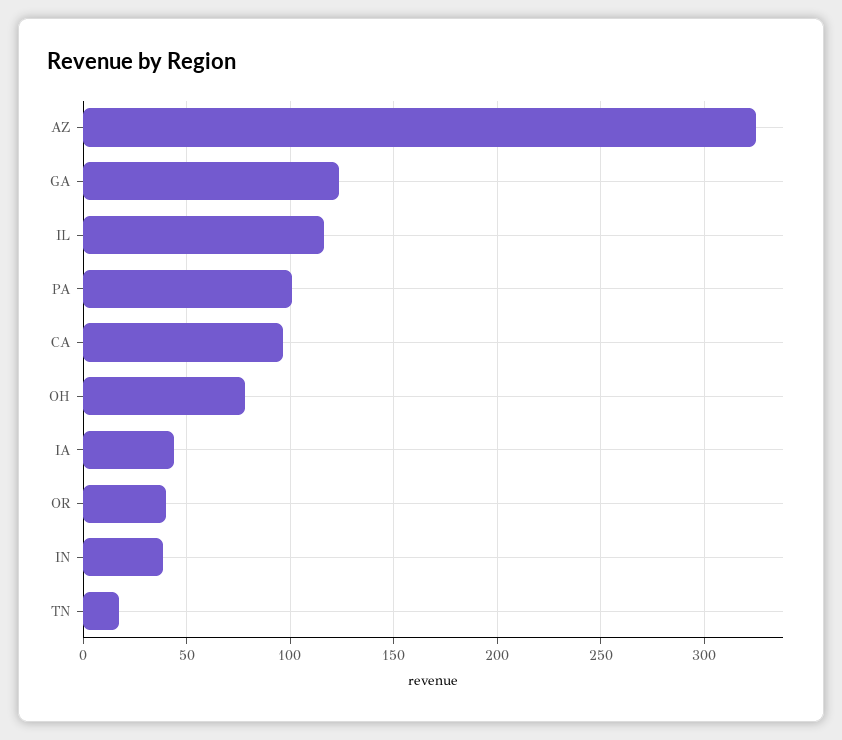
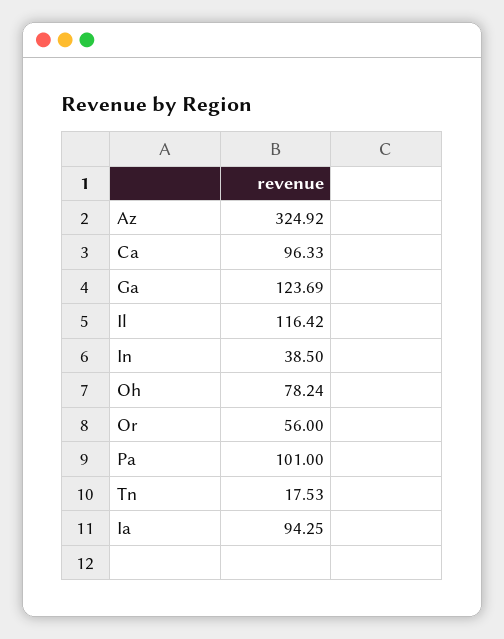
  {
    "AZ": 324.92,
    "GA": 123.69,
    "IL": 116.42,
    "PA": 101,
    "CA": 96.33,
    "OH": 78.24,
-   "IA": 45,
+   "IA": 94.25,
-   "OR": 40,
+   "OR": 56,
    "IN": 38.5,
    "TN": 17.53
  }

